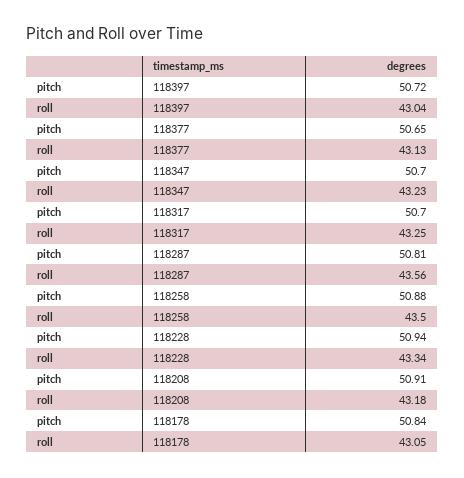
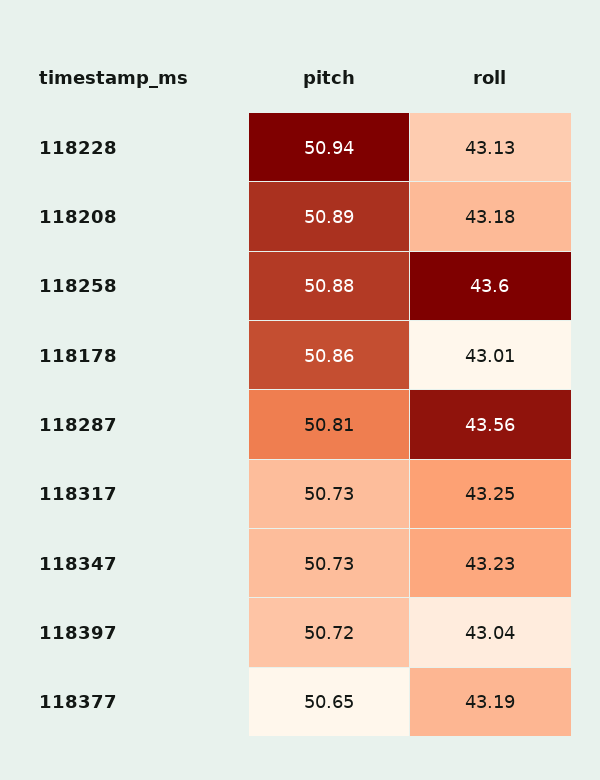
  {
    "pitch": {
      "118397": 50.72,
      "118377": 50.65,
-     "118347": 50.7,
+     "118347": 50.73,
-     "118317": 50.7,
+     "118317": 50.73,
      "118287": 50.81,
      "118258": 50.88,
      "118228": 50.94,
-     "118208": 50.91,
+     "118208": 50.89,
-     "118178": 50.84
+     "118178": 50.86
    },
    "roll": {
      "118397": 43.04,
-     "118377": 43.13,
+     "118377": 43.19,
      "118347": 43.23,
      "118317": 43.25,
      "118287": 43.56,
-     "118258": 43.5,
+     "118258": 43.6,
-     "118228": 43.34,
+     "118228": 43.13,
      "118208": 43.18,
-     "118178": 43.05
+     "118178": 43.01
    }
  }

